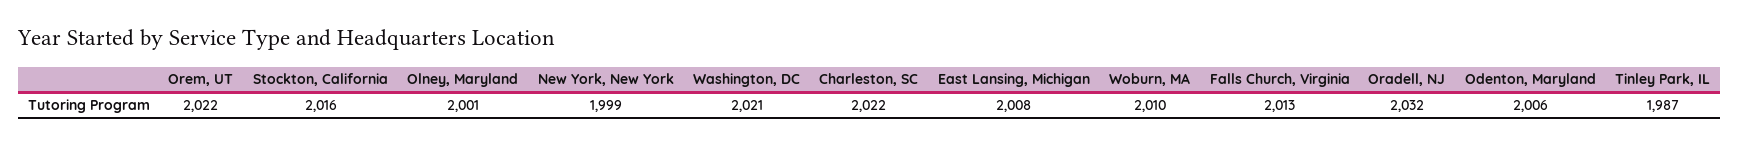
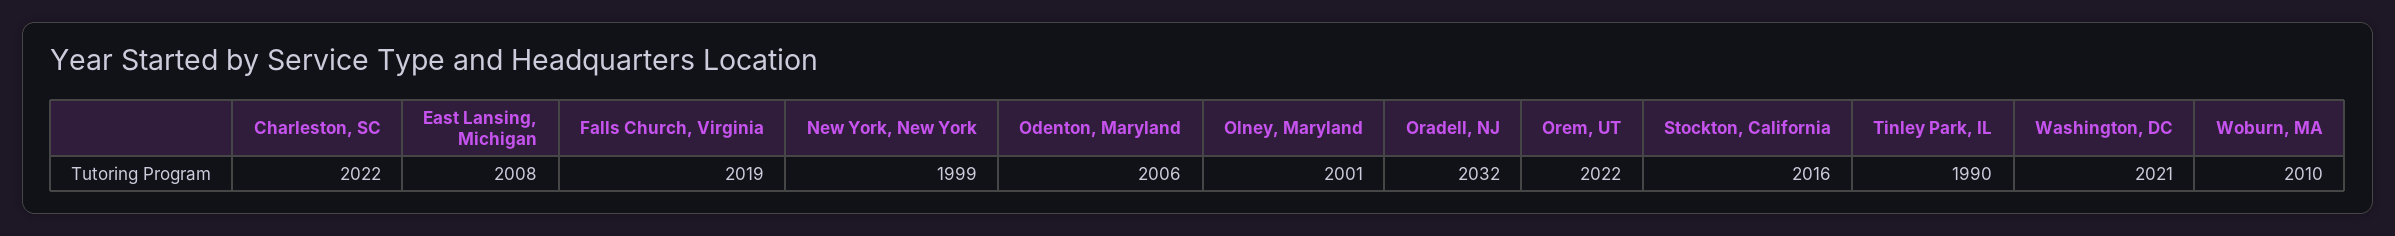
  {
    "Orem, UT": 2022,
    "Stockton, California": 2016,
    "Olney, Maryland": 2001,
    "New York, New York": 1999,
    "Washington, DC": 2021,
    "Charleston, SC": 2022,
    "East Lansing, Michigan": 2008,
    "Woburn, MA": 2010,
-   "Falls Church, Virginia": 2013,
+   "Falls Church, Virginia": 2019,
    "Oradell, NJ": 2032,
    "Odenton, Maryland": 2006,
-   "Tinley Park, IL": 1987
+   "Tinley Park, IL": 1990
  }

